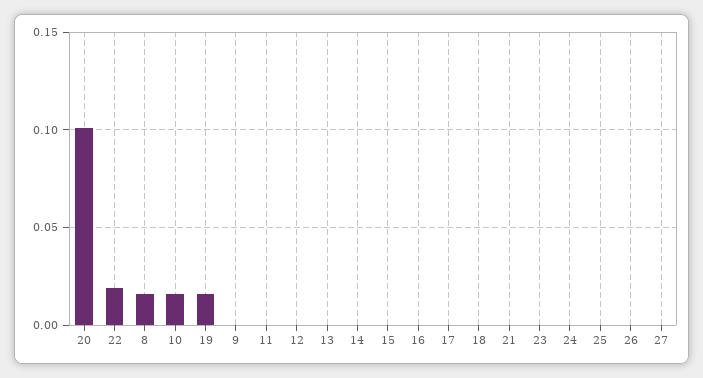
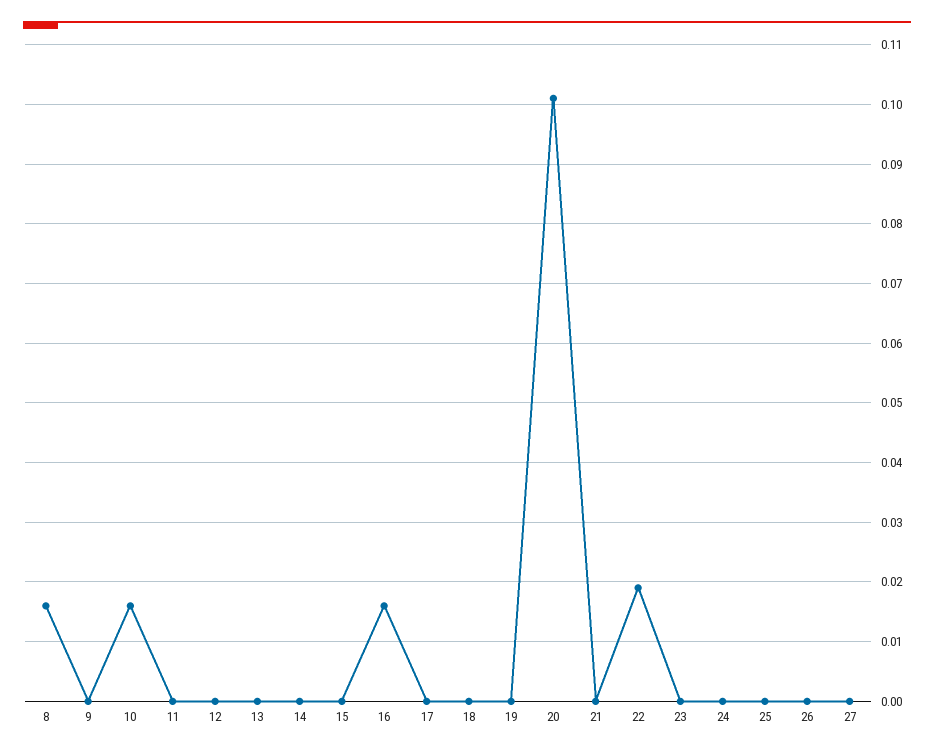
  {
    "20": 0.1,
    "22": 0.02,
    "8": 0.015,
    "10": 0.015,
-   "19": 0.015,
+   "19": 0,
    "9": 0,
    "11": 0,
    "12": 0,
    "13": 0,
    "14": 0,
    "15": 0,
-   "16": 0,
+   "16": 0.015,
    "17": 0,
    "18": 0,
    "21": 0,
    "23": 0,
    "24": 0,
    "25": 0,
    "26": 0,
    "27": 0
  }

